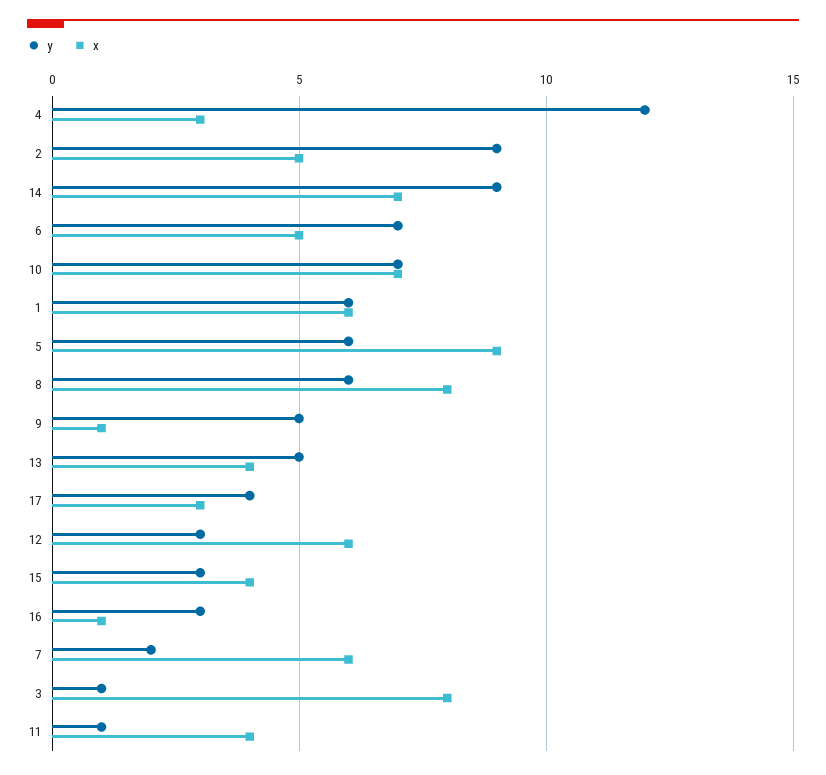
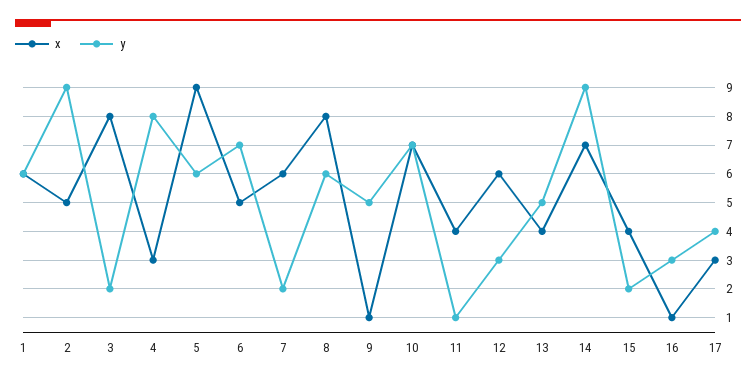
  {
    "y": {
-     "4": 12,
+     "4": 8,
      "2": 9,
      "14": 9,
      "6": 7,
      "10": 7,
      "1": 6,
      "5": 6,
      "8": 6,
      "9": 5,
      "13": 5,
      "17": 4,
      "12": 3,
-     "15": 3,
+     "15": 2,
      "16": 3,
      "7": 2,
-     "3": 1,
+     "3": 2,
      "11": 1
    },
    "x": {
      "4": 3,
      "2": 5,
      "14": 7,
      "6": 5,
      "10": 7,
      "1": 6,
      "5": 9,
      "8": 8,
      "9": 1,
      "13": 4,
      "17": 3,
      "12": 6,
      "15": 4,
      "16": 1,
      "7": 6,
      "3": 8,
      "11": 4
    }
  }

